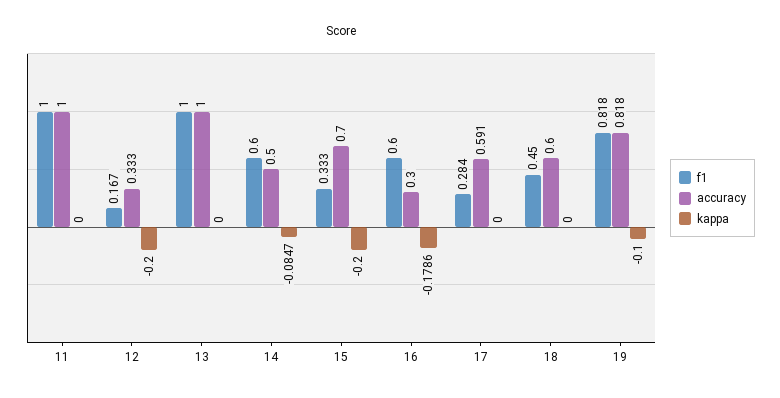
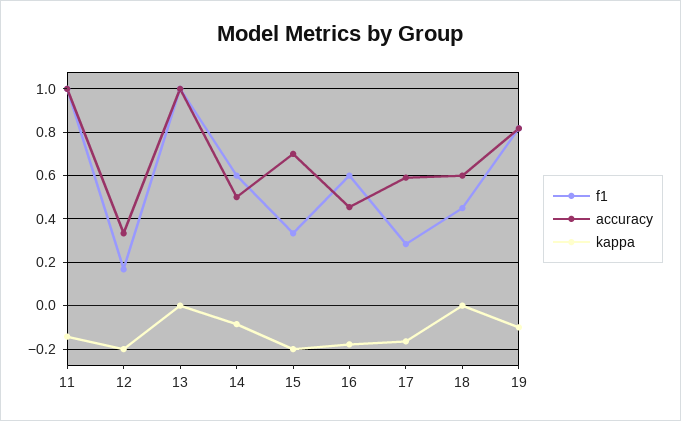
  {
    "f1": {
      "11": 1,
      "12": 0.167,
      "13": 1,
      "14": 0.6,
      "15": 0.333,
      "16": 0.6,
      "17": 0.284,
      "18": 0.45,
      "19": 0.818
    },
    "accuracy": {
      "11": 1,
      "12": 0.333,
      "13": 1,
      "14": 0.5,
      "15": 0.7,
-     "16": 0.3,
+     "16": 0.45,
      "17": 0.591,
      "18": 0.6,
      "19": 0.818
    },
    "kappa": {
-     "11": 0,
+     "11": -0.15,
      "12": -0.2,
      "13": 0,
      "14": -0.0847,
      "15": -0.2,
      "16": -0.1786,
-     "17": 0,
+     "17": -0.15,
      "18": 0,
      "19": -0.1
    }
  }

